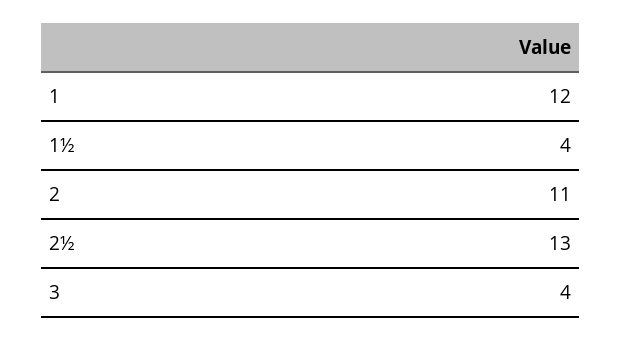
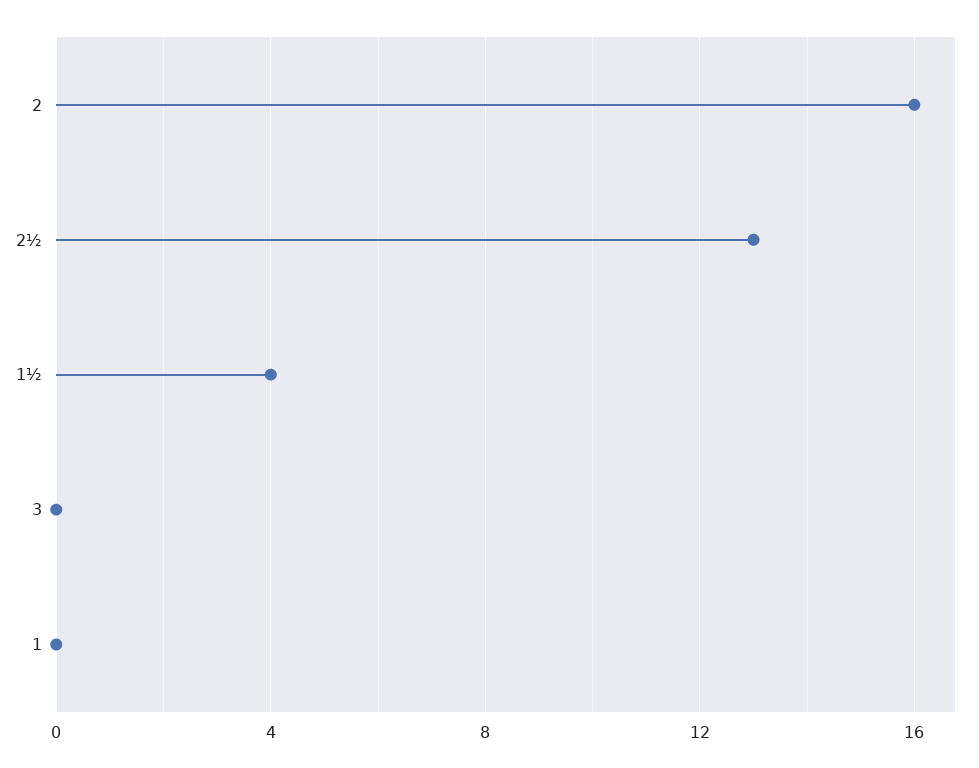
  {
-   "1": 12,
+   "1": 0,
    "1½": 4,
-   "2": 11,
+   "2": 16,
    "2½": 13,
-   "3": 4
+   "3": 0
  }

